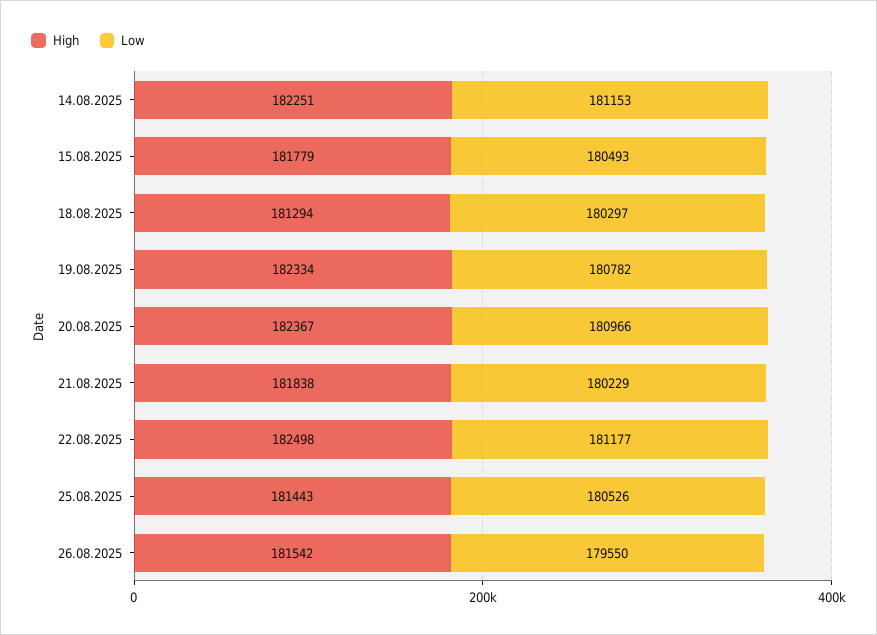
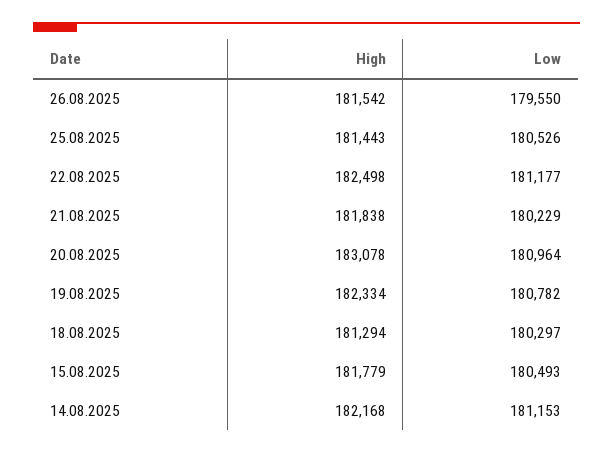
  {
    "High": {
-     "14.08.2025": 182251,
+     "14.08.2025": 182168,
      "15.08.2025": 181779,
      "18.08.2025": 181294,
      "19.08.2025": 182334,
-     "20.08.2025": 182367,
+     "20.08.2025": 183078,
      "21.08.2025": 181838,
      "22.08.2025": 182498,
      "25.08.2025": 181443,
      "26.08.2025": 181542
    },
    "Low": {
      "14.08.2025": 181153,
      "15.08.2025": 180493,
      "18.08.2025": 180297,
      "19.08.2025": 180782,
-     "20.08.2025": 180966,
+     "20.08.2025": 180964,
      "21.08.2025": 180229,
      "22.08.2025": 181177,
      "25.08.2025": 180526,
      "26.08.2025": 179550
    }
  }

